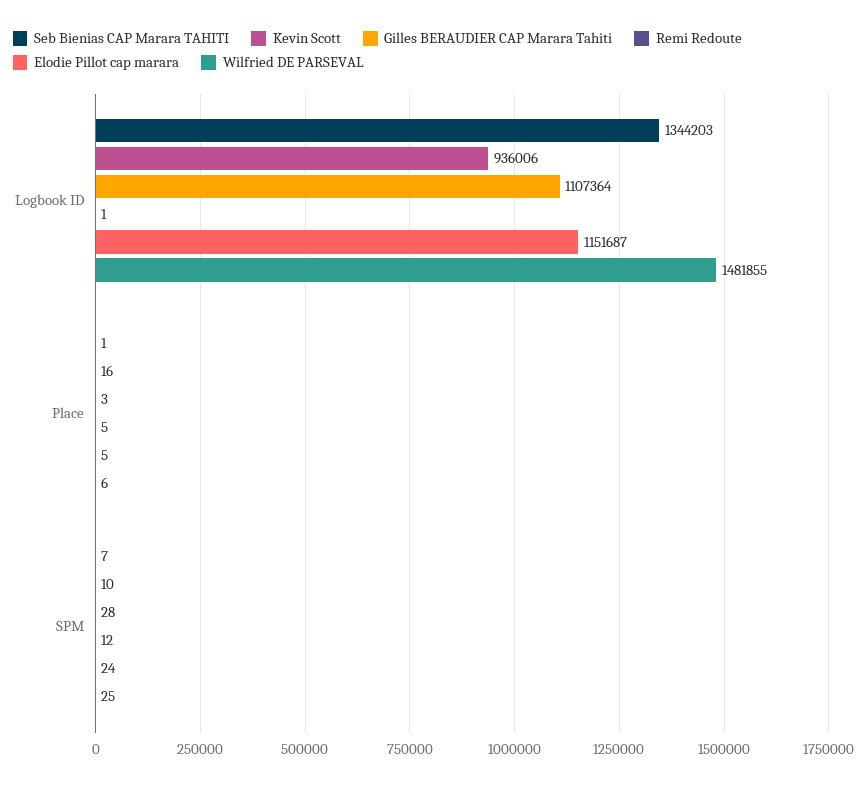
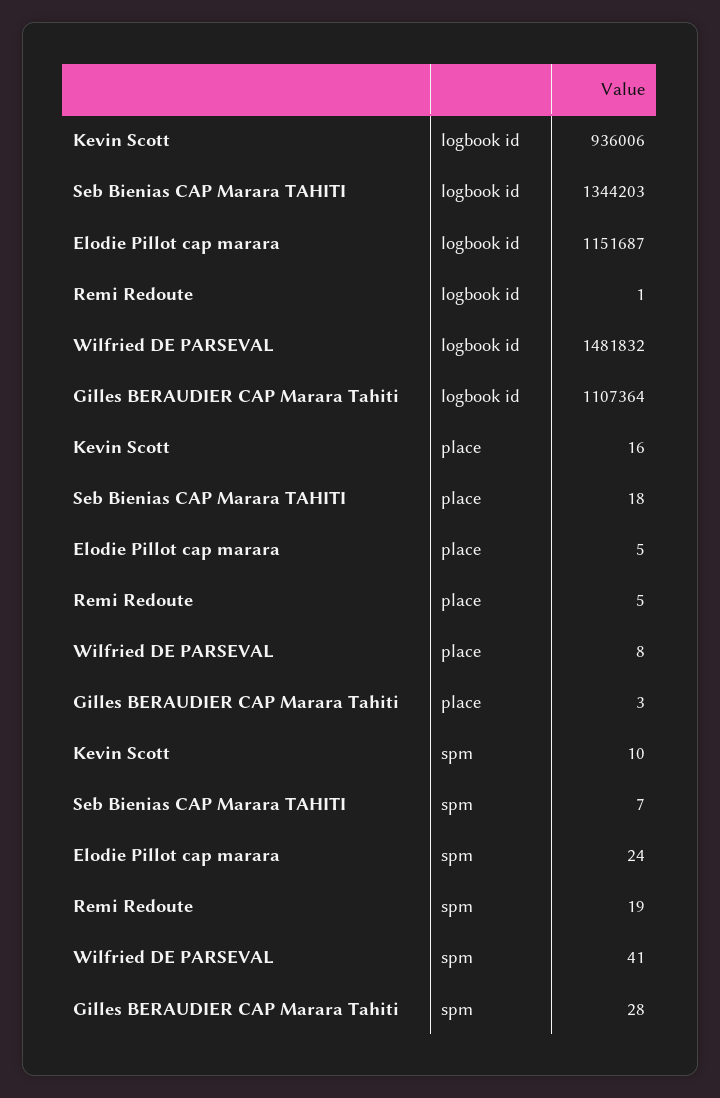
  {
    "Seb Bienias CAP Marara TAHITI": {
      "Logbook ID": 1344203,
-     "Place": 1,
+     "Place": 18,
      "SPM": 7
    },
    "Kevin Scott": {
      "Logbook ID": 936006,
      "Place": 16,
      "SPM": 10
    },
    "Gilles BERAUDIER CAP Marara Tahiti": {
      "Logbook ID": 1107364,
      "Place": 3,
      "SPM": 28
    },
    "Remi Redoute": {
      "Logbook ID": 1,
      "Place": 5,
-     "SPM": 12
+     "SPM": 19
    },
    "Elodie Pillot cap marara": {
      "Logbook ID": 1151687,
      "Place": 5,
      "SPM": 24
    },
    "Wilfried DE PARSEVAL": {
-     "Logbook ID": 1481855,
+     "Logbook ID": 1481832,
-     "Place": 6,
+     "Place": 8,
-     "SPM": 25
+     "SPM": 41
    }
  }

